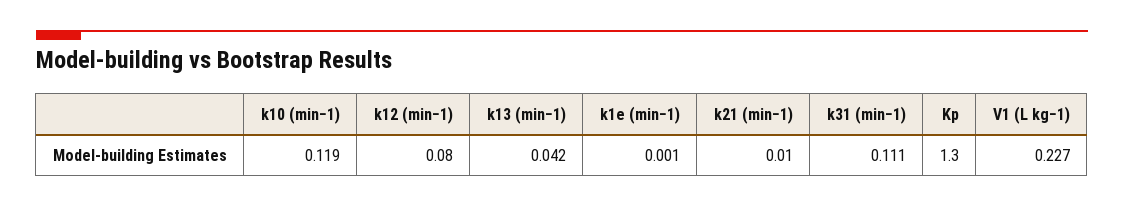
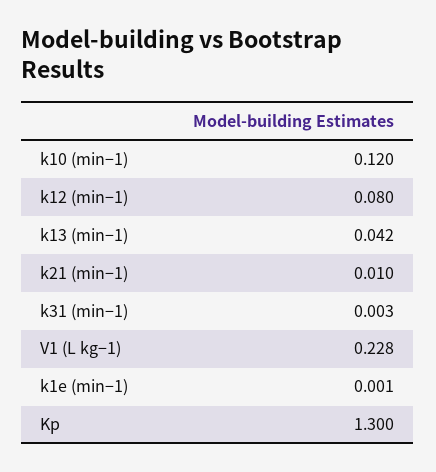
  {
-   "k10 (min−1)": 0.119,
+   "k10 (min−1)": 0.12,
    "k12 (min−1)": 0.08,
    "k13 (min−1)": 0.042,
    "k1e (min−1)": 0.001,
    "k21 (min−1)": 0.01,
-   "k31 (min−1)": 0.111,
+   "k31 (min−1)": 0.003,
    "Kp": 1.3,
-   "V1 (L kg−1)": 0.227
+   "V1 (L kg−1)": 0.228
  }

